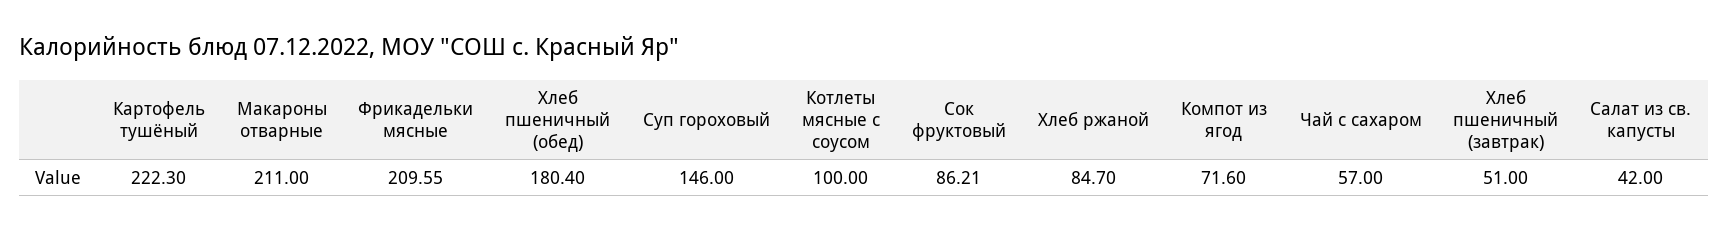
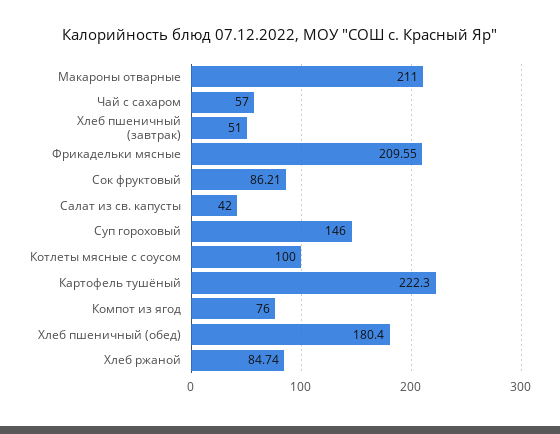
  {
    "Картофель тушёный": 222.3,
    "Макароны отварные": 211,
    "Фрикадельки мясные": 209.55,
    "Хлеб пшеничный (обед)": 180.4,
    "Суп гороховый": 146,
    "Котлеты мясные с соусом": 100,
    "Сок фруктовый": 86.21,
-   "Хлеб ржаной": 84.7,
+   "Хлеб ржаной": 84.74,
-   "Компот из ягод": 71.6,
+   "Компот из ягод": 76,
    "Чай с сахаром": 57,
    "Хлеб пшеничный (завтрак)": 51,
    "Салат из св. капусты": 42
  }

